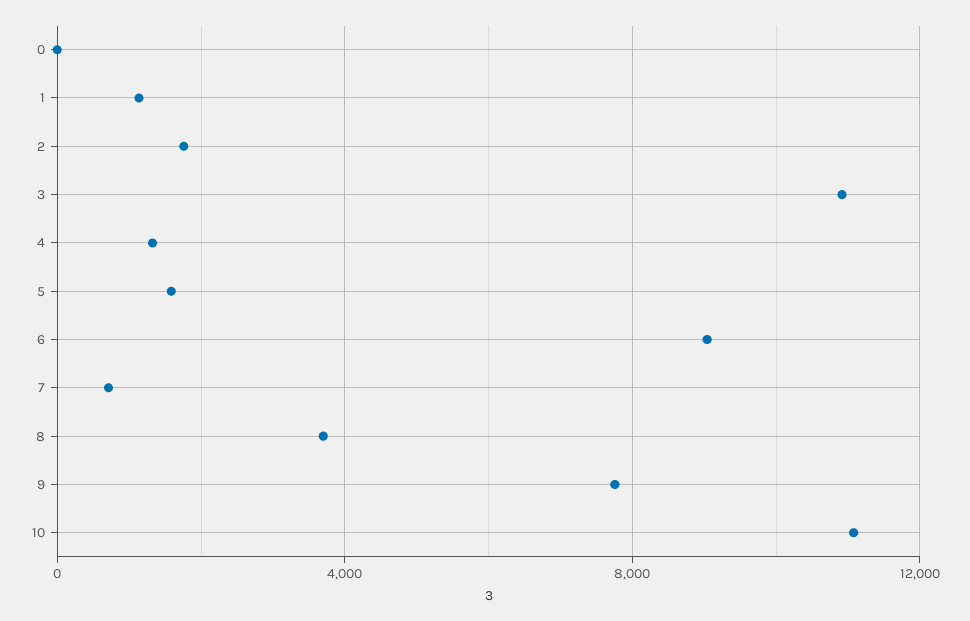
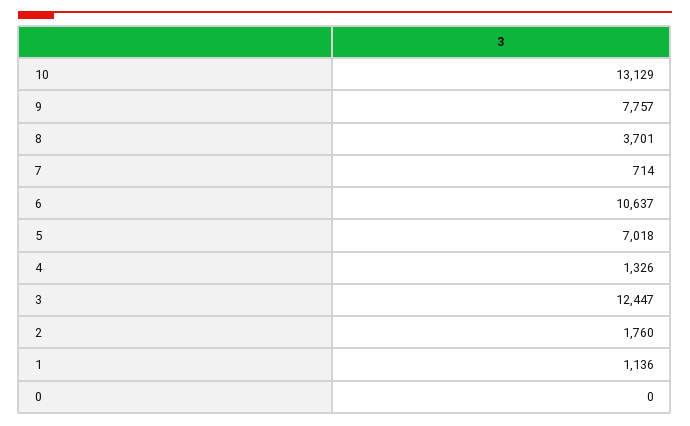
  {
    "0": 0,
    "1": 1136,
    "2": 1760,
-   "3": 11000,
+   "3": 12447,
    "4": 1326,
-   "5": 1500,
+   "5": 7018,
-   "6": 9000,
+   "6": 10637,
    "7": 714,
    "8": 3701,
    "9": 7757,
-   "10": 11000
+   "10": 13129
  }

